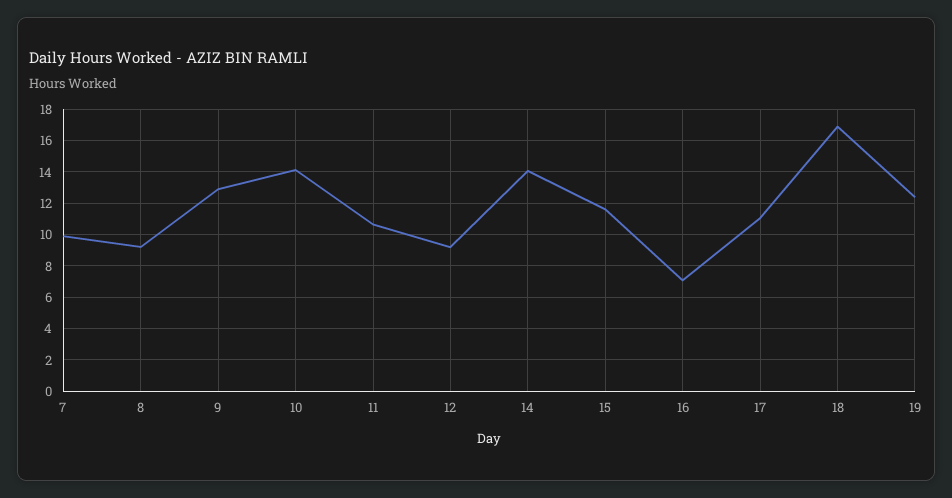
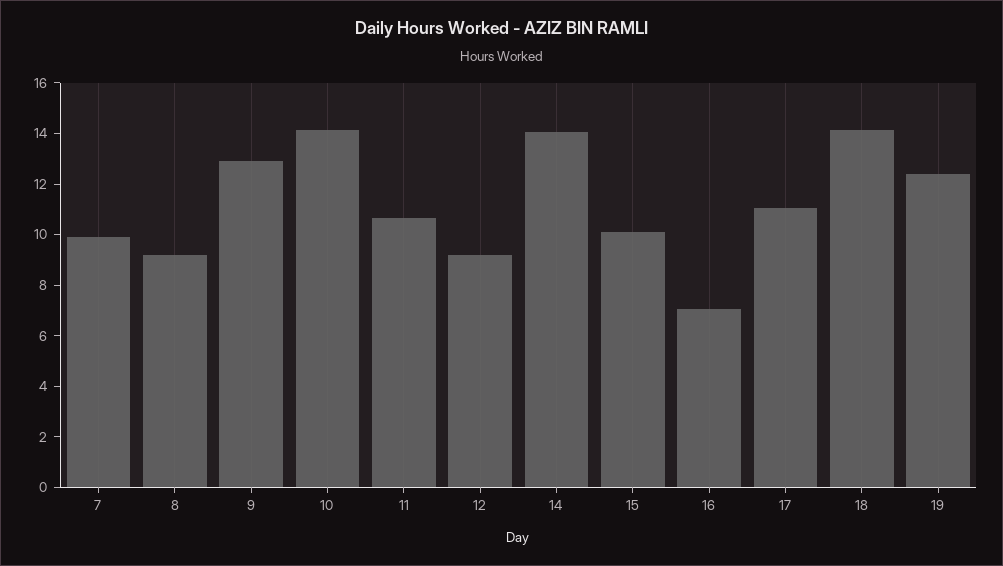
  {
    "7": 10,
    "8": 9,
    "9": 13,
    "10": 14,
    "11": 10.5,
    "12": 9,
    "14": 14,
-   "15": 11.5,
+   "15": 10,
    "16": 7,
    "17": 11,
-   "18": 17,
+   "18": 14,
    "19": 12.5
  }

